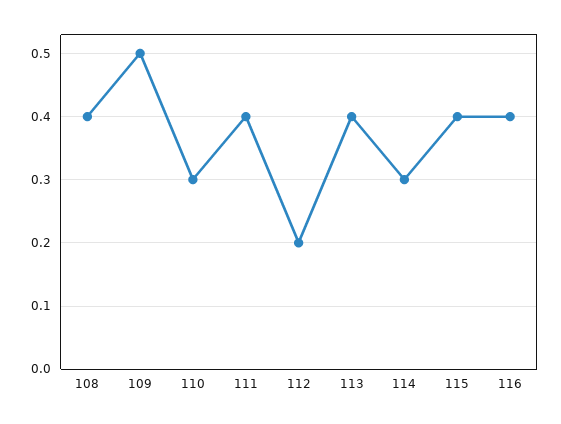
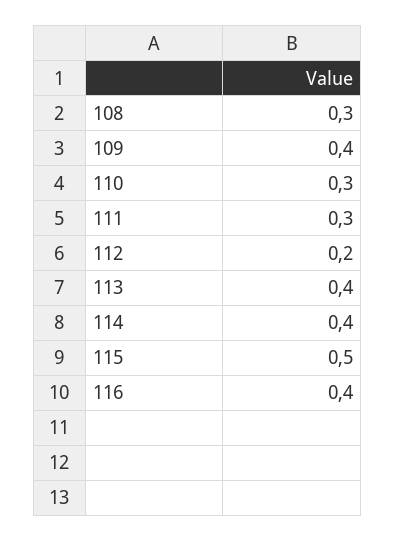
  {
-   "108": 0.4,
+   "108": 0.3,
-   "109": 0.5,
+   "109": 0.4,
    "110": 0.3,
-   "111": 0.4,
+   "111": 0.3,
    "112": 0.2,
    "113": 0.4,
-   "114": 0.3,
+   "114": 0.4,
-   "115": 0.4,
+   "115": 0.5,
    "116": 0.4
  }

